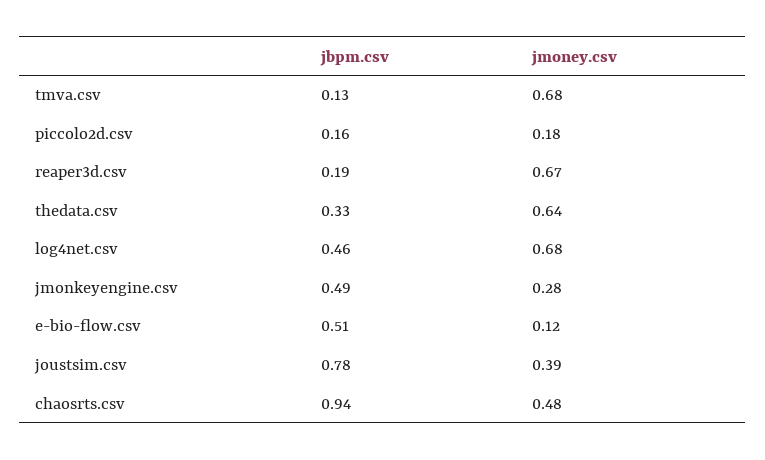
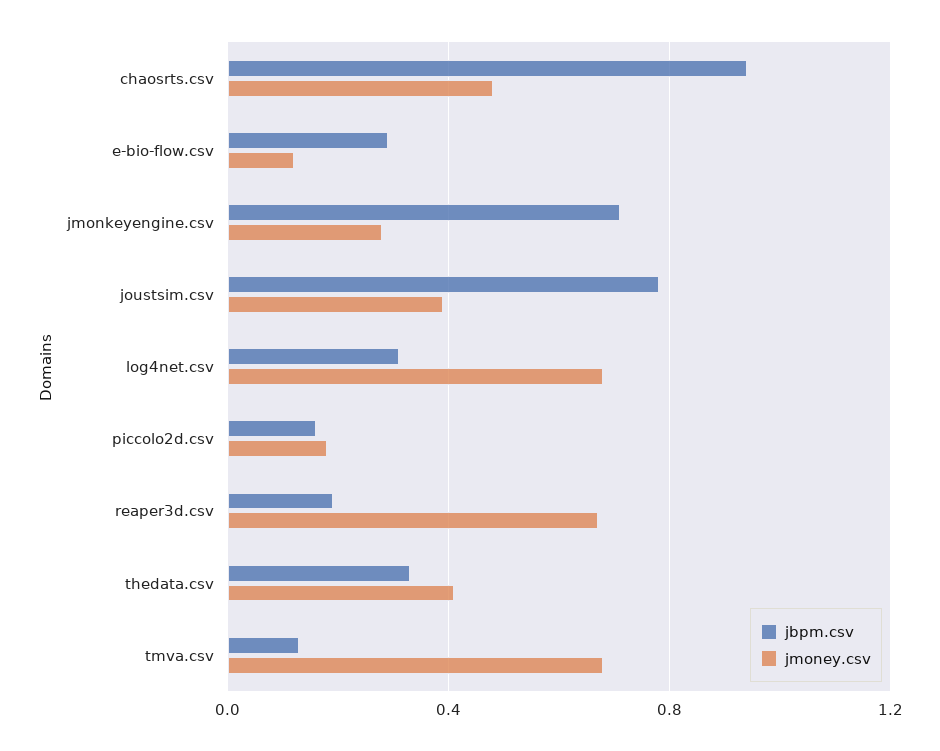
  {
    "jbpm.csv": {
      "tmva.csv": 0.13,
      "piccolo2d.csv": 0.16,
      "reaper3d.csv": 0.19,
      "thedata.csv": 0.33,
-     "log4net.csv": 0.46,
+     "log4net.csv": 0.3,
-     "jmonkeyengine.csv": 0.49,
+     "jmonkeyengine.csv": 0.7,
-     "e-bio-flow.csv": 0.51,
+     "e-bio-flow.csv": 0.3,
      "joustsim.csv": 0.78,
      "chaosrts.csv": 0.94
    },
    "jmoney.csv": {
      "tmva.csv": 0.68,
      "piccolo2d.csv": 0.18,
      "reaper3d.csv": 0.67,
-     "thedata.csv": 0.64,
+     "thedata.csv": 0.4,
      "log4net.csv": 0.68,
      "jmonkeyengine.csv": 0.28,
      "e-bio-flow.csv": 0.12,
      "joustsim.csv": 0.39,
      "chaosrts.csv": 0.48
    }
  }

